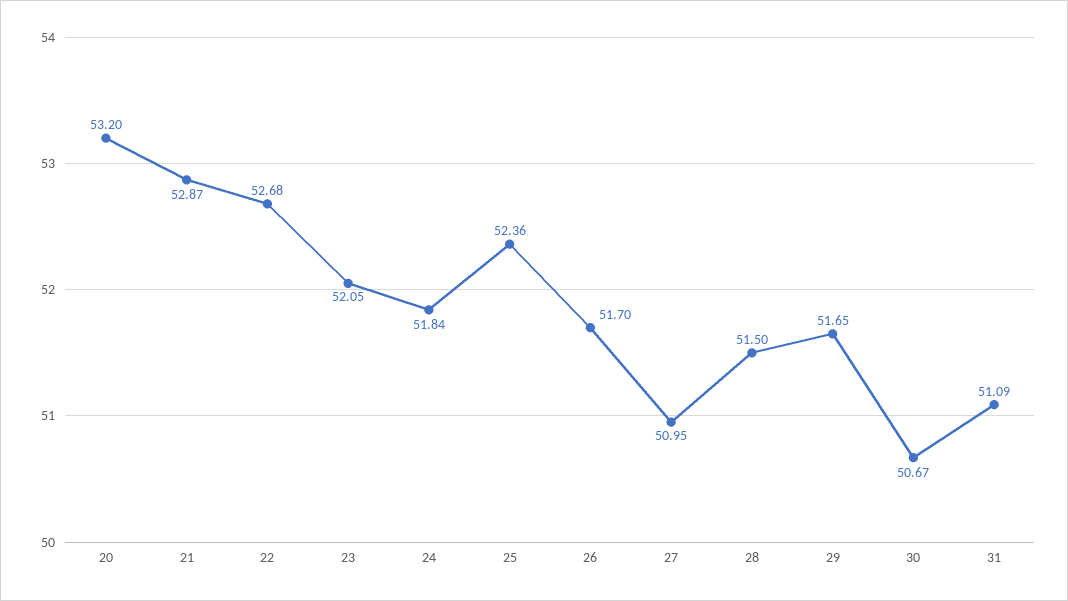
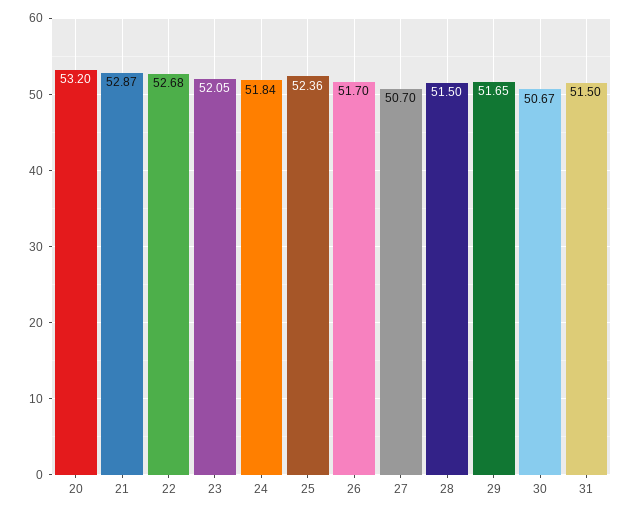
  {
    "20": 53.2,
    "21": 52.87,
    "22": 52.68,
    "23": 52.05,
    "24": 51.84,
    "25": 52.36,
    "26": 51.7,
-   "27": 50.95,
+   "27": 50.7,
    "28": 51.5,
    "29": 51.65,
    "30": 50.67,
-   "31": 51.09
+   "31": 51.5
  }

